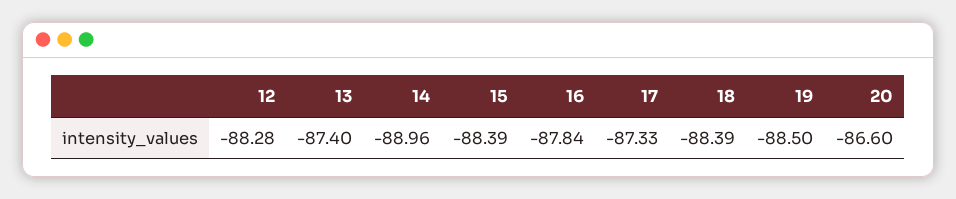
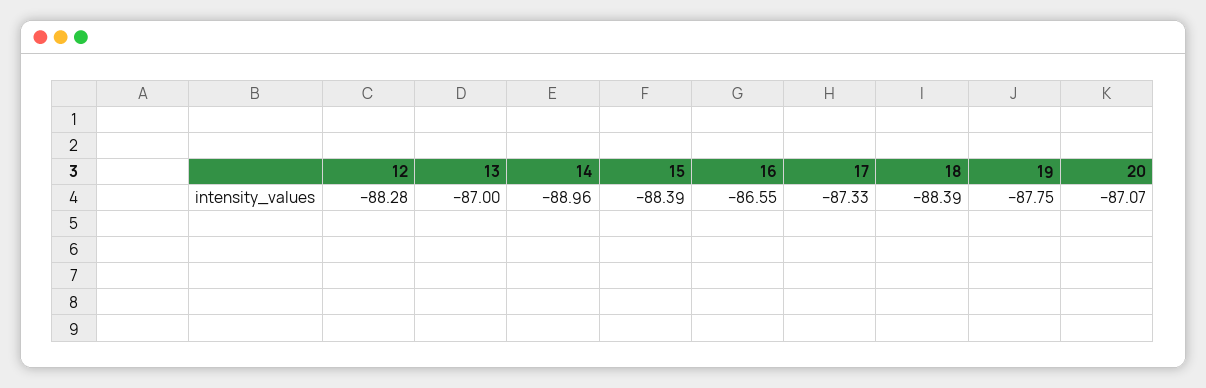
  {
    "12": -88.28,
-   "13": -87.4,
+   "13": -87,
    "14": -88.96,
    "15": -88.39,
-   "16": -87.84,
+   "16": -86.55,
    "17": -87.33,
    "18": -88.39,
-   "19": -88.5,
+   "19": -87.75,
-   "20": -86.6
+   "20": -87.07
  }

